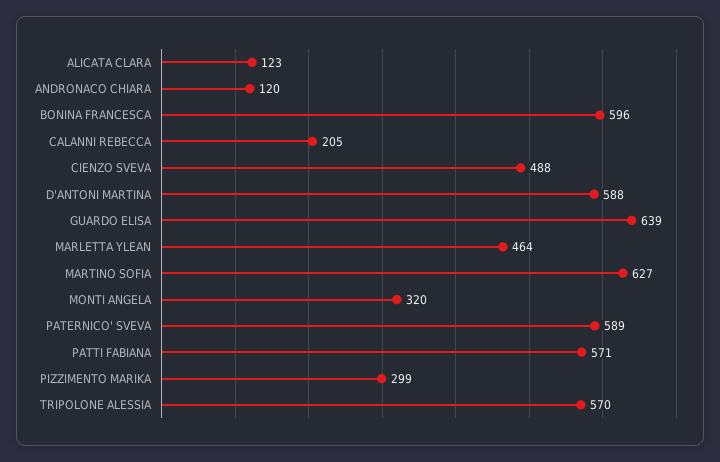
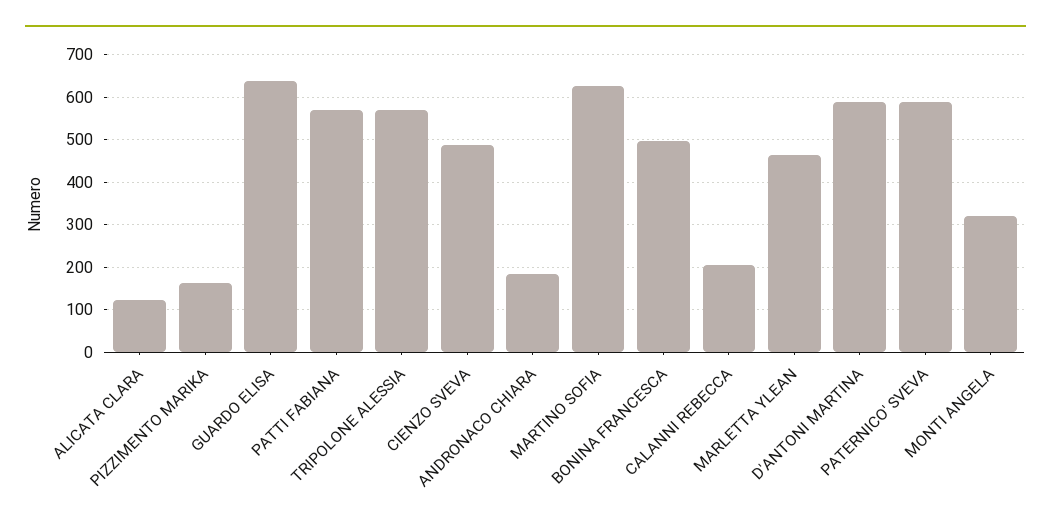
  {
    "ALICATA CLARA": 123,
-   "ANDRONACO CHIARA": 120,
+   "ANDRONACO CHIARA": 180,
-   "BONINA FRANCESCA": 596,
+   "BONINA FRANCESCA": 500,
    "CALANNI REBECCA": 205,
    "CIENZO SVEVA": 488,
    "D'ANTONI MARTINA": 588,
    "GUARDO ELISA": 639,
    "MARLETTA YLEAN": 464,
    "MARTINO SOFIA": 627,
    "MONTI ANGELA": 320,
    "PATERNICO' SVEVA": 589,
    "PATTI FABIANA": 571,
-   "PIZZIMENTO MARIKA": 299,
+   "PIZZIMENTO MARIKA": 160,
    "TRIPOLONE ALESSIA": 570
  }

